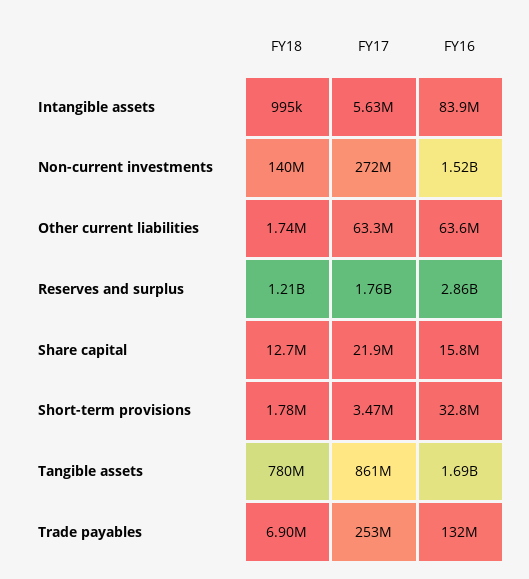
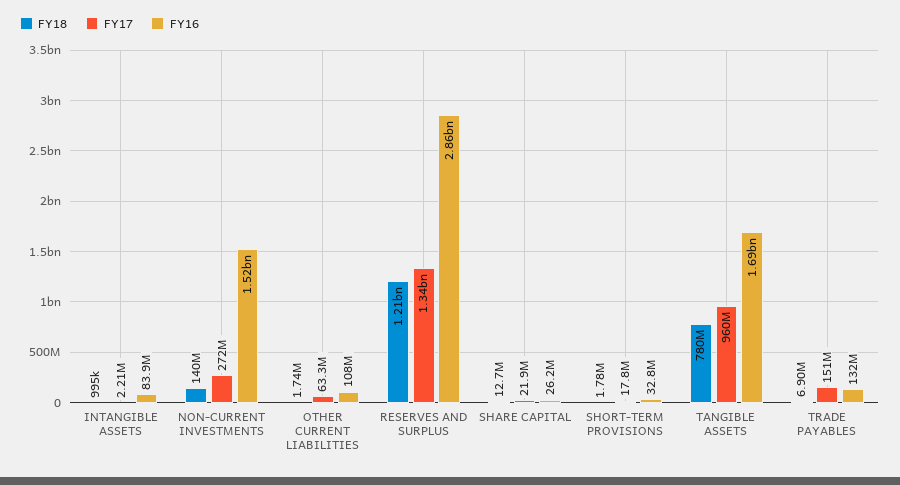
  {
    "FY18": {
      "Intangible assets": 995000,
      "Non-current investments": 140000000,
      "Other current liabilities": 1740000,
      "Reserves and surplus": 1210000000,
      "Share capital": 12700000,
      "Short-term provisions": 1780000,
      "Tangible assets": 780000000,
      "Trade payables": 6900000
    },
    "FY17": {
-     "Intangible assets": 5630000,
+     "Intangible assets": 2210000,
      "Non-current investments": 272000000,
      "Other current liabilities": 63300000,
-     "Reserves and surplus": 1760000000,
+     "Reserves and surplus": 1340000000,
      "Share capital": 21900000,
-     "Short-term provisions": 3470000,
+     "Short-term provisions": 17800000,
-     "Tangible assets": 861000000,
+     "Tangible assets": 960000000,
-     "Trade payables": 253000000
+     "Trade payables": 151000000
    },
    "FY16": {
      "Intangible assets": 83900000,
      "Non-current investments": 1520000000,
-     "Other current liabilities": 63600000,
+     "Other current liabilities": 108000000,
      "Reserves and surplus": 2860000000,
-     "Share capital": 15800000,
+     "Share capital": 26200000,
      "Short-term provisions": 32800000,
      "Tangible assets": 1690000000,
      "Trade payables": 132000000
    }
  }

